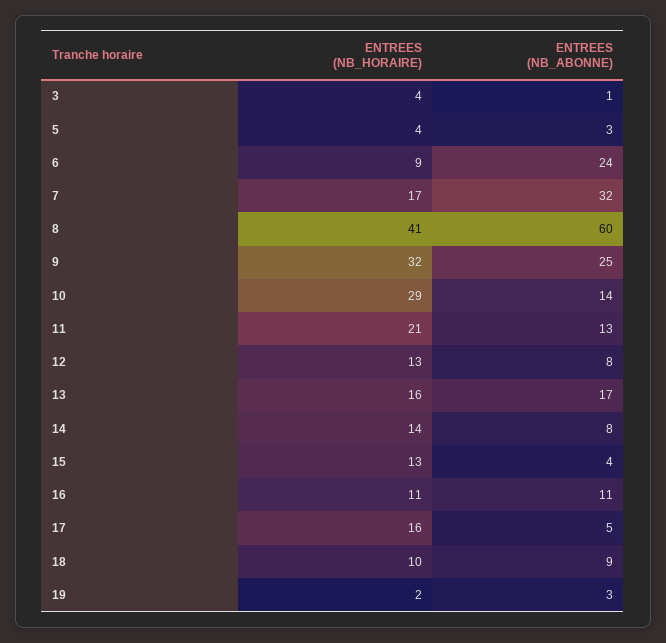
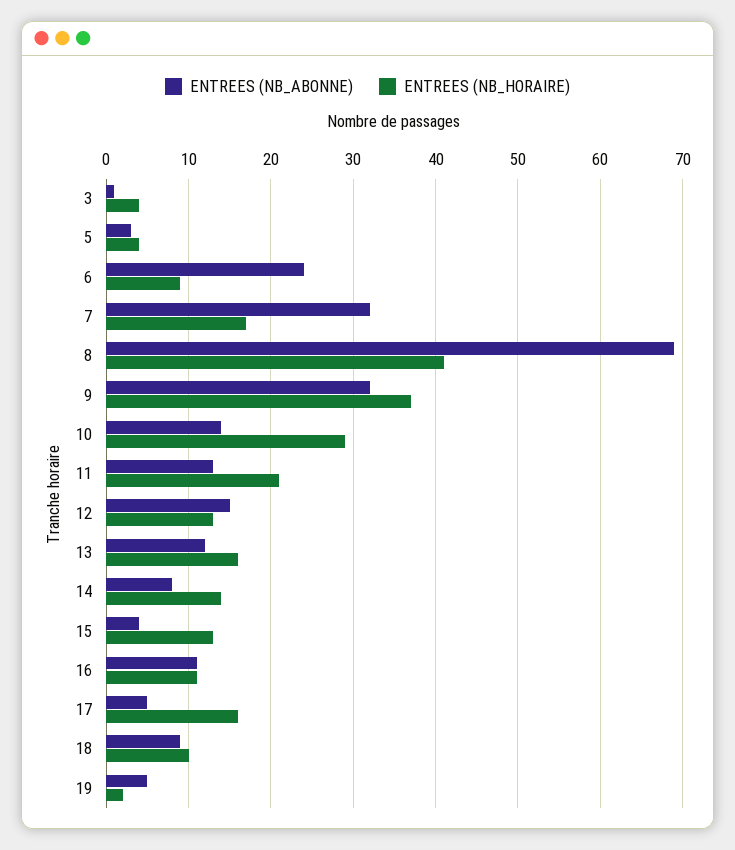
  {
    "ENTREES (NB_HORAIRE)": {
      "3": 4,
      "5": 4,
      "6": 9,
      "7": 17,
      "8": 41,
-     "9": 32,
+     "9": 37,
      "10": 29,
      "11": 21,
      "12": 13,
      "13": 16,
      "14": 14,
      "15": 13,
      "16": 11,
      "17": 16,
      "18": 10,
      "19": 2
    },
    "ENTREES (NB_ABONNE)": {
      "3": 1,
      "5": 3,
      "6": 24,
      "7": 32,
-     "8": 60,
+     "8": 69,
-     "9": 25,
+     "9": 32,
      "10": 14,
      "11": 13,
-     "12": 8,
+     "12": 15,
-     "13": 17,
+     "13": 12,
      "14": 8,
      "15": 4,
      "16": 11,
      "17": 5,
      "18": 9,
-     "19": 3
+     "19": 5
    }
  }

